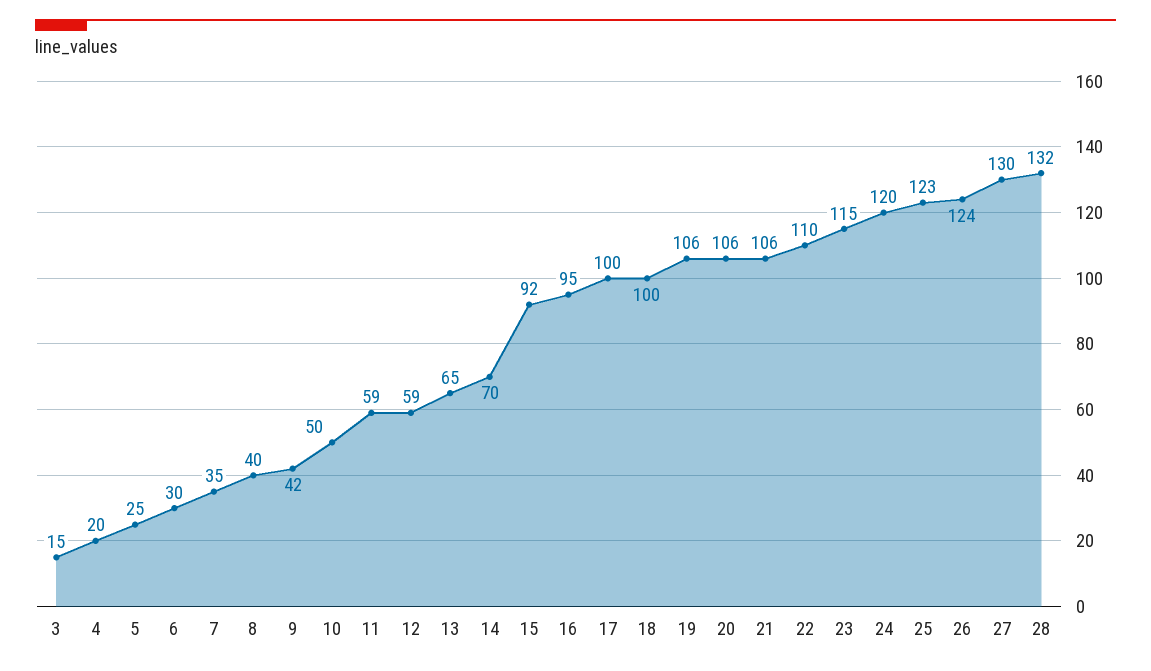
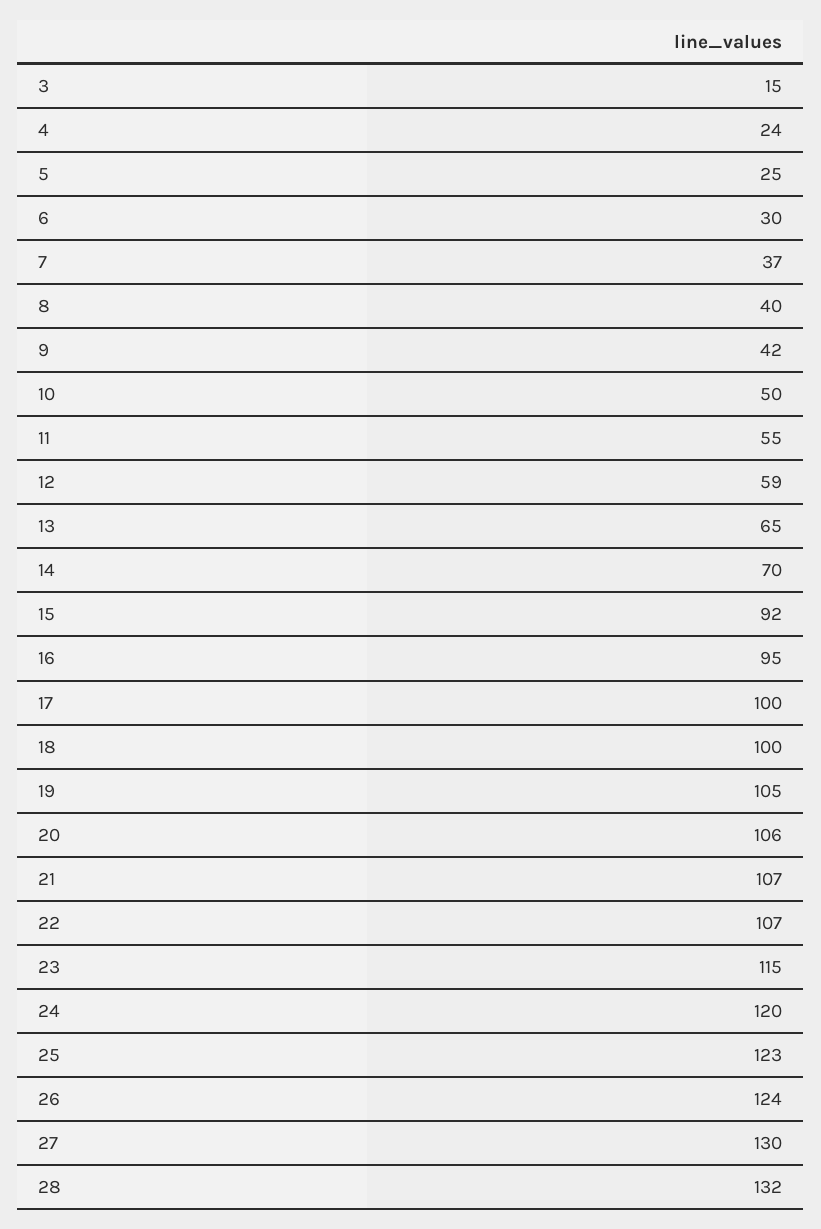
  {
    "3": 15,
-   "4": 20,
+   "4": 24,
    "5": 25,
    "6": 30,
-   "7": 35,
+   "7": 37,
    "8": 40,
    "9": 42,
    "10": 50,
-   "11": 59,
+   "11": 55,
    "12": 59,
    "13": 65,
    "14": 70,
    "15": 92,
    "16": 95,
    "17": 100,
    "18": 100,
-   "19": 106,
+   "19": 105,
    "20": 106,
-   "21": 106,
+   "21": 107,
-   "22": 110,
+   "22": 107,
    "23": 115,
    "24": 120,
    "25": 123,
    "26": 124,
    "27": 130,
    "28": 132
  }

